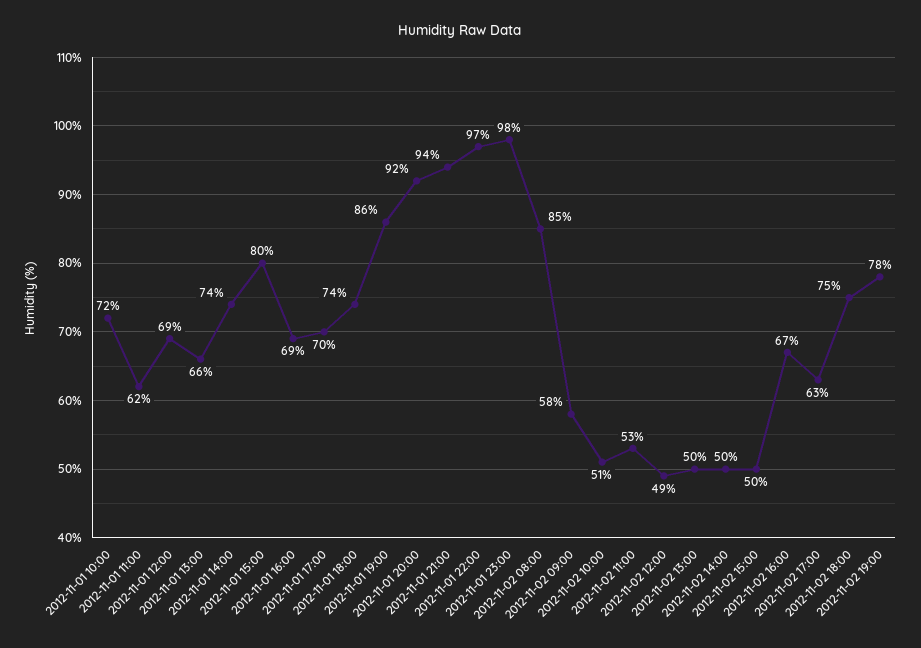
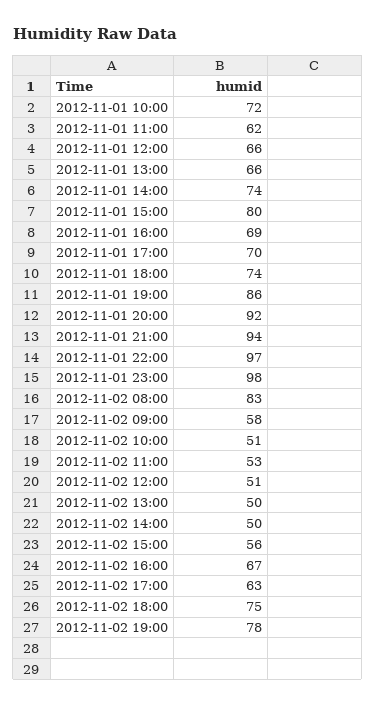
  {
    "2012-11-01 10:00": 72,
    "2012-11-01 11:00": 62,
-   "2012-11-01 12:00": 69,
+   "2012-11-01 12:00": 66,
    "2012-11-01 13:00": 66,
    "2012-11-01 14:00": 74,
    "2012-11-01 15:00": 80,
    "2012-11-01 16:00": 69,
    "2012-11-01 17:00": 70,
    "2012-11-01 18:00": 74,
    "2012-11-01 19:00": 86,
    "2012-11-01 20:00": 92,
    "2012-11-01 21:00": 94,
    "2012-11-01 22:00": 97,
    "2012-11-01 23:00": 98,
-   "2012-11-02 08:00": 85,
+   "2012-11-02 08:00": 83,
    "2012-11-02 09:00": 58,
    "2012-11-02 10:00": 51,
    "2012-11-02 11:00": 53,
-   "2012-11-02 12:00": 49,
+   "2012-11-02 12:00": 51,
    "2012-11-02 13:00": 50,
    "2012-11-02 14:00": 50,
-   "2012-11-02 15:00": 50,
+   "2012-11-02 15:00": 56,
    "2012-11-02 16:00": 67,
    "2012-11-02 17:00": 63,
    "2012-11-02 18:00": 75,
    "2012-11-02 19:00": 78
  }

